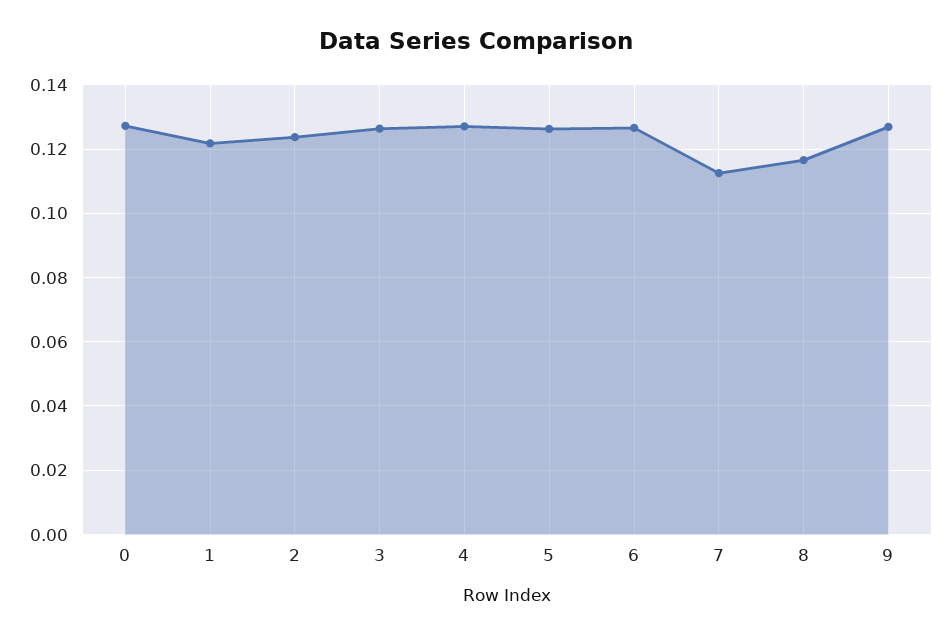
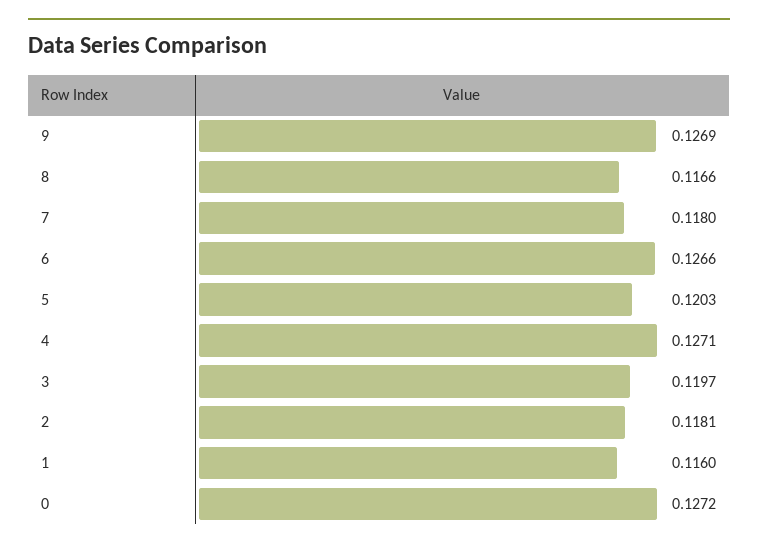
  {
    "0": 0.1272,
-   "1": 0.122,
+   "1": 0.116,
-   "2": 0.124,
+   "2": 0.1181,
-   "3": 0.126,
+   "3": 0.1197,
    "4": 0.1271,
-   "5": 0.126,
+   "5": 0.1203,
    "6": 0.1266,
-   "7": 0.112,
+   "7": 0.118,
    "8": 0.1166,
    "9": 0.1269
  }

